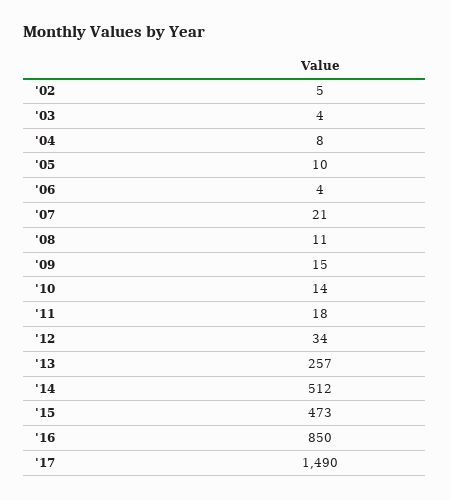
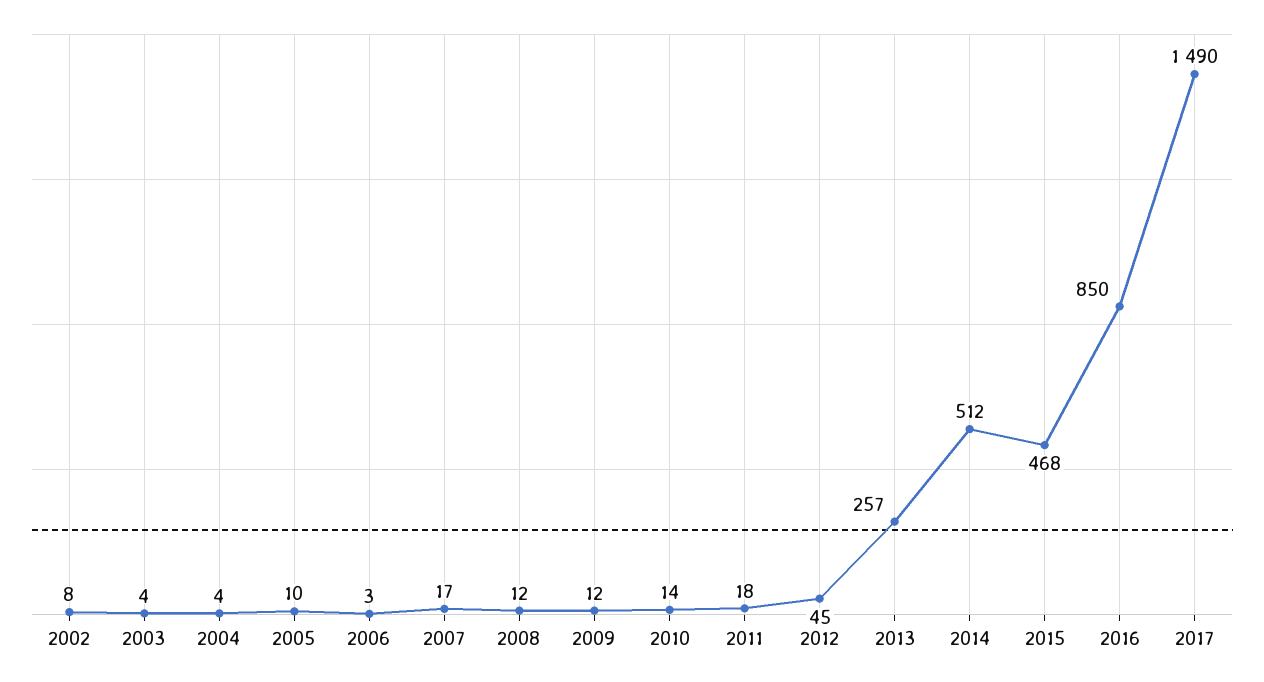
  {
-   "'02": 5,
+   "'02": 8,
    "'03": 4,
-   "'04": 8,
+   "'04": 4,
    "'05": 10,
-   "'06": 4,
+   "'06": 3,
-   "'07": 21,
+   "'07": 17,
-   "'08": 11,
+   "'08": 12,
-   "'09": 15,
+   "'09": 12,
    "'10": 14,
    "'11": 18,
-   "'12": 34,
+   "'12": 45,
    "'13": 257,
    "'14": 512,
-   "'15": 473,
+   "'15": 468,
    "'16": 850,
    "'17": 1490
  }

